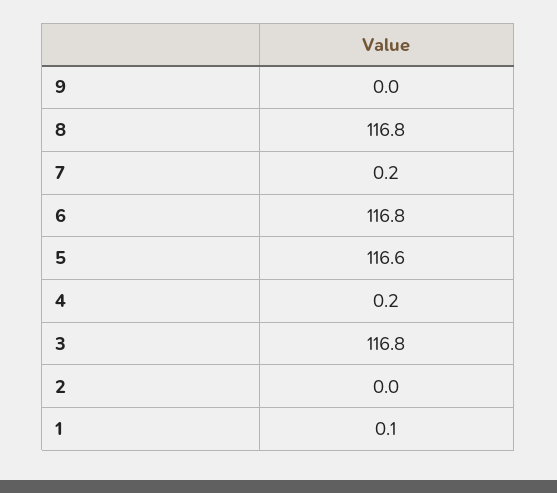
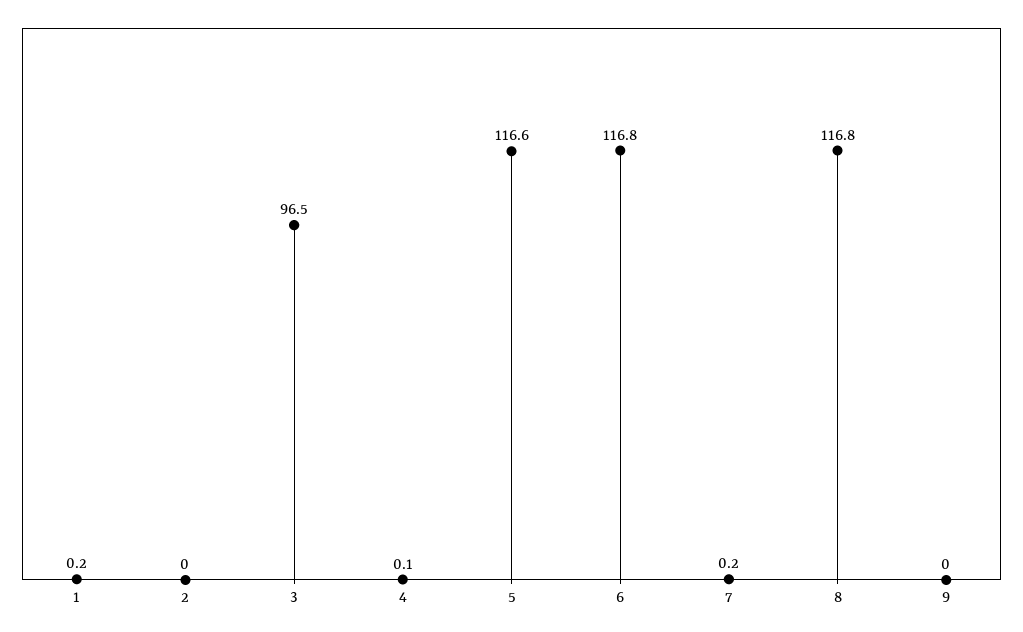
  {
    "9": 0,
    "8": 116.8,
    "7": 0.2,
    "6": 116.8,
    "5": 116.6,
-   "4": 0.2,
+   "4": 0.1,
-   "3": 116.8,
+   "3": 96.5,
    "2": 0,
-   "1": 0.1
+   "1": 0.2
  }

